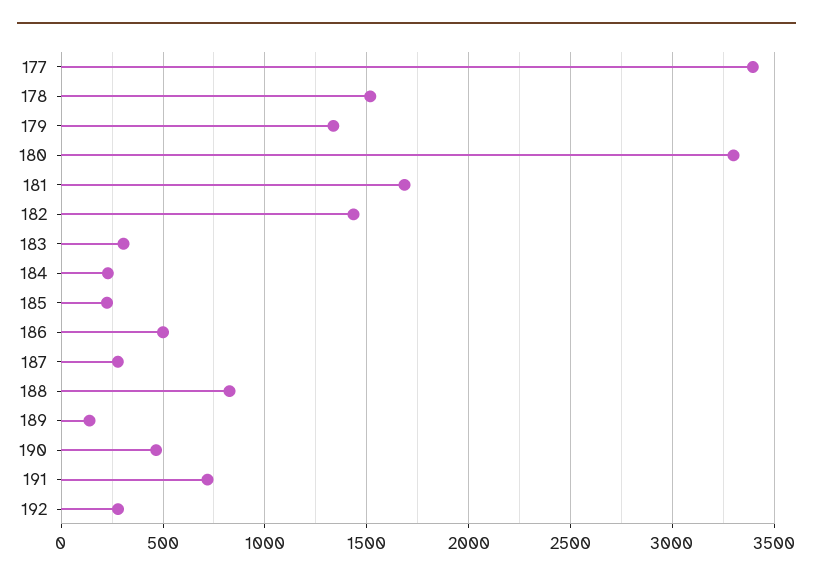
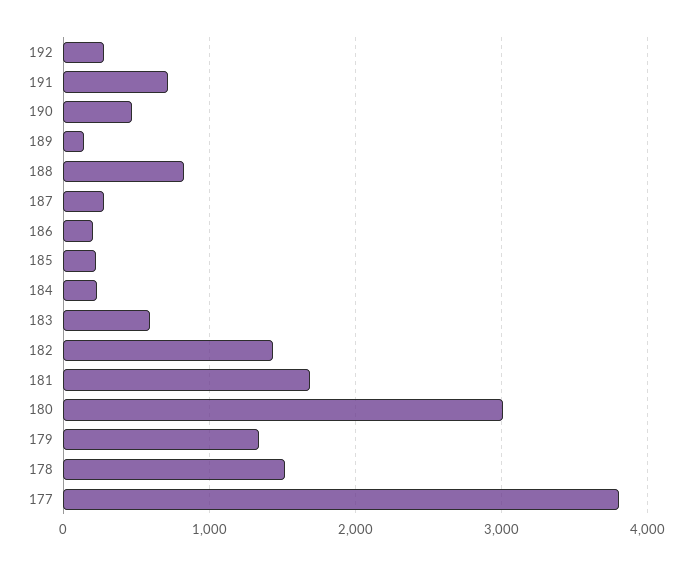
  {
-   "177": 3400,
+   "177": 3800,
    "178": 1500,
    "179": 1350,
-   "180": 3300,
+   "180": 3000,
    "181": 1700,
    "182": 1450,
-   "183": 300,
+   "183": 600,
    "184": 250,
    "185": 250,
-   "186": 500,
+   "186": 200,
    "187": 300,
    "188": 850,
    "189": 150,
    "190": 450,
    "191": 700,
    "192": 300
  }

